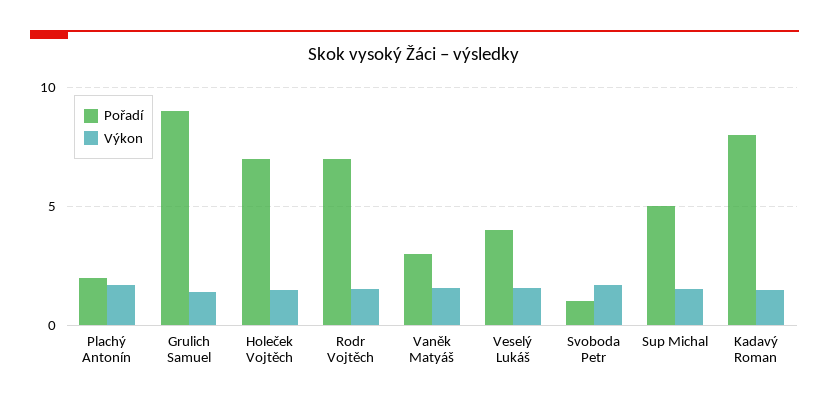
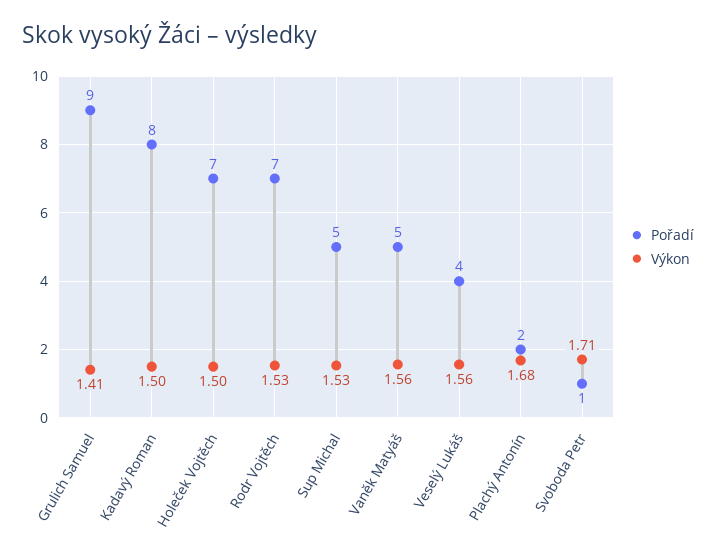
  {
    "Pořadí": {
      "Plachý Antonín": 2,
      "Grulich Samuel": 9,
      "Holeček Vojtěch": 7,
      "Rodr Vojtěch": 7,
-     "Vaněk Matyáš": 3,
+     "Vaněk Matyáš": 5,
      "Veselý Lukáš": 4,
      "Svoboda Petr": 1,
      "Sup Michal": 5,
      "Kadavý Roman": 8
    },
    "Výkon": {
      "Plachý Antonín": 1.68,
      "Grulich Samuel": 1.41,
      "Holeček Vojtěch": 1.5,
      "Rodr Vojtěch": 1.53,
      "Vaněk Matyáš": 1.56,
      "Veselý Lukáš": 1.56,
      "Svoboda Petr": 1.71,
      "Sup Michal": 1.53,
      "Kadavý Roman": 1.5
    }
  }

